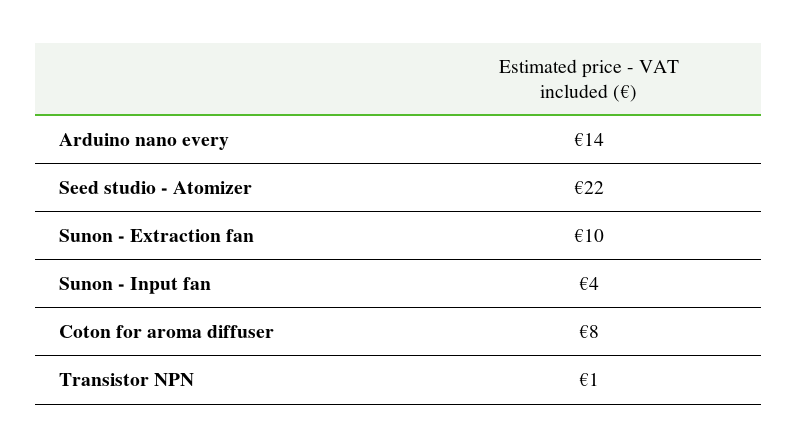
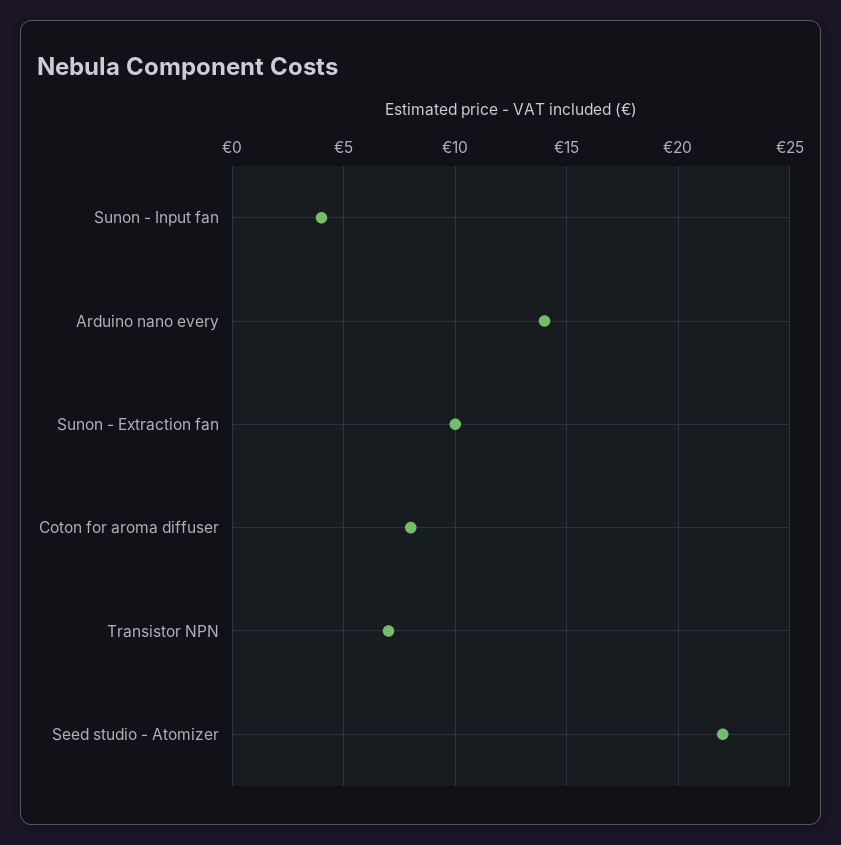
  {
    "Arduino nano every": 14,
    "Seed studio - Atomizer": 22,
    "Sunon - Extraction fan": 10,
    "Sunon - Input fan": 4,
    "Coton for aroma diffuser": 8,
-   "Transistor NPN": 1
+   "Transistor NPN": 7
  }

